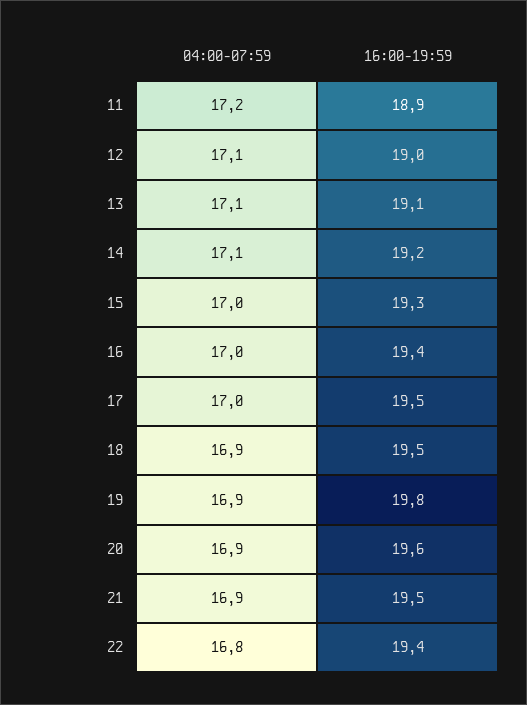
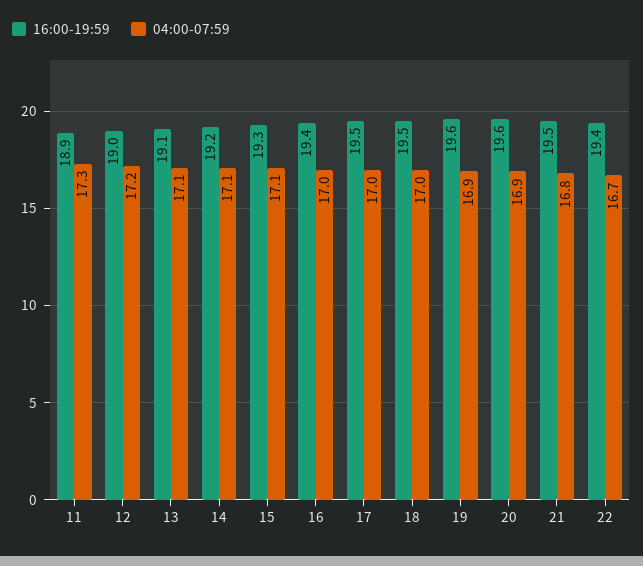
  {
    "04:00-07:59": {
-     "11": 17.2,
+     "11": 17.3,
-     "12": 17.1,
+     "12": 17.2,
      "13": 17.1,
      "14": 17.1,
-     "15": 17,
+     "15": 17.1,
      "16": 17,
      "17": 17,
-     "18": 16.9,
+     "18": 17,
      "19": 16.9,
      "20": 16.9,
-     "21": 16.9,
+     "21": 16.8,
-     "22": 16.8
+     "22": 16.7
    },
    "16:00-19:59": {
      "11": 18.9,
      "12": 19,
      "13": 19.1,
      "14": 19.2,
      "15": 19.3,
      "16": 19.4,
      "17": 19.5,
      "18": 19.5,
-     "19": 19.8,
+     "19": 19.6,
      "20": 19.6,
      "21": 19.5,
      "22": 19.4
    }
  }

